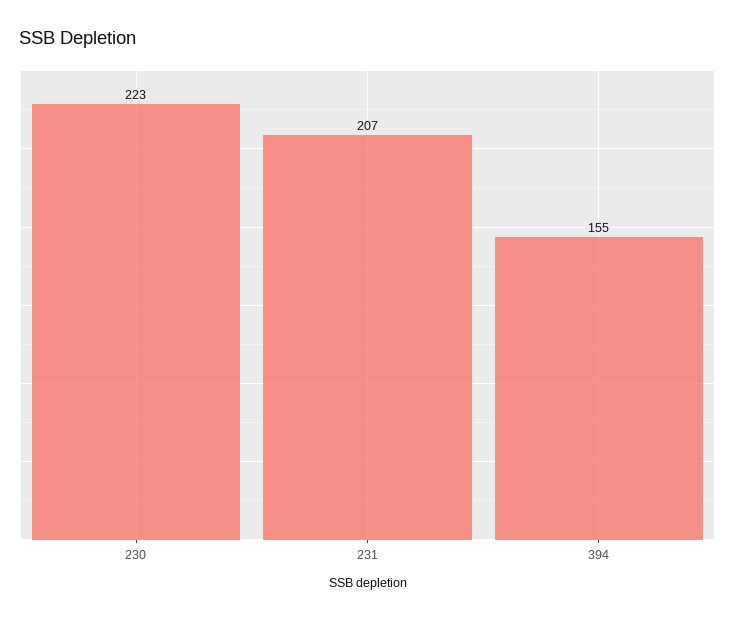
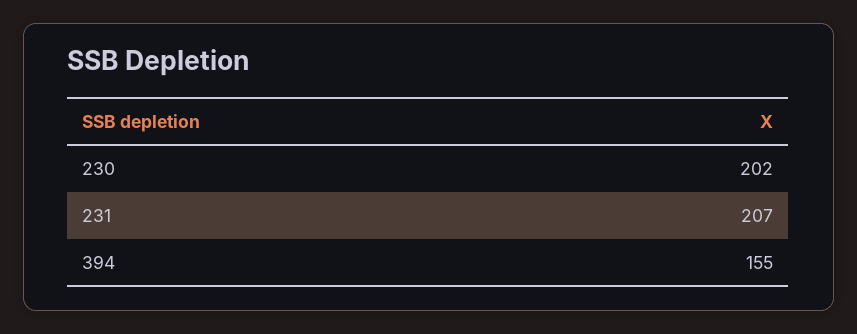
  {
-   "230": 223,
+   "230": 202,
    "231": 207,
    "394": 155
  }

